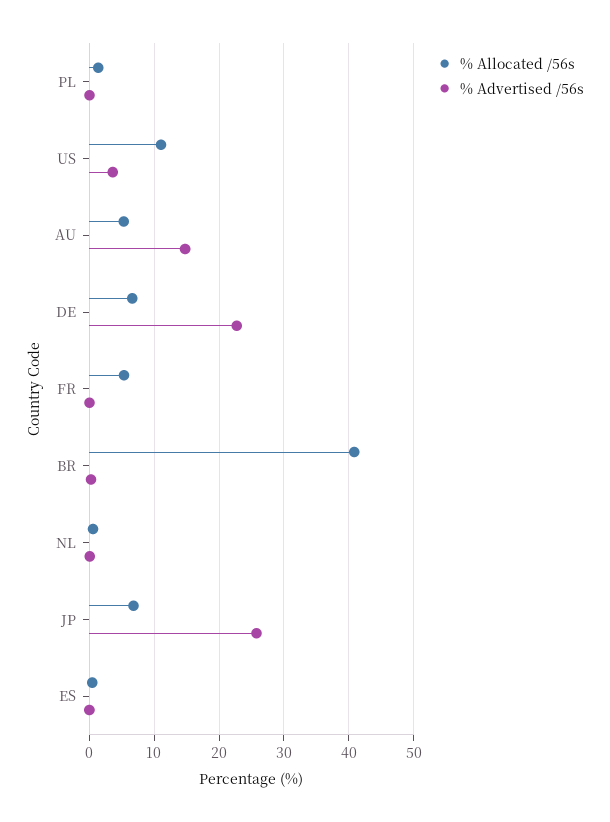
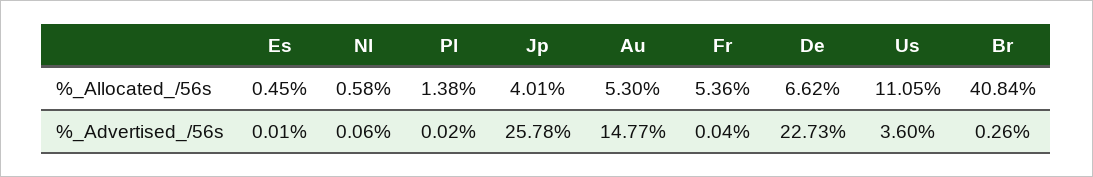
  {
    "% Allocated /56s": {
      "PL": 1.38,
      "US": 11.05,
      "AU": 5.3,
      "DE": 6.62,
      "FR": 5.36,
      "BR": 40.84,
      "NL": 0.58,
-     "JP": 7,
+     "JP": 4.01,
      "ES": 0.45
    },
    "% Advertised /56s": {
      "PL": 0.02,
      "US": 3.6,
      "AU": 14.77,
      "DE": 22.73,
      "FR": 0.04,
      "BR": 0.26,
      "NL": 0.06,
      "JP": 25.78,
      "ES": 0.01
    }
  }

